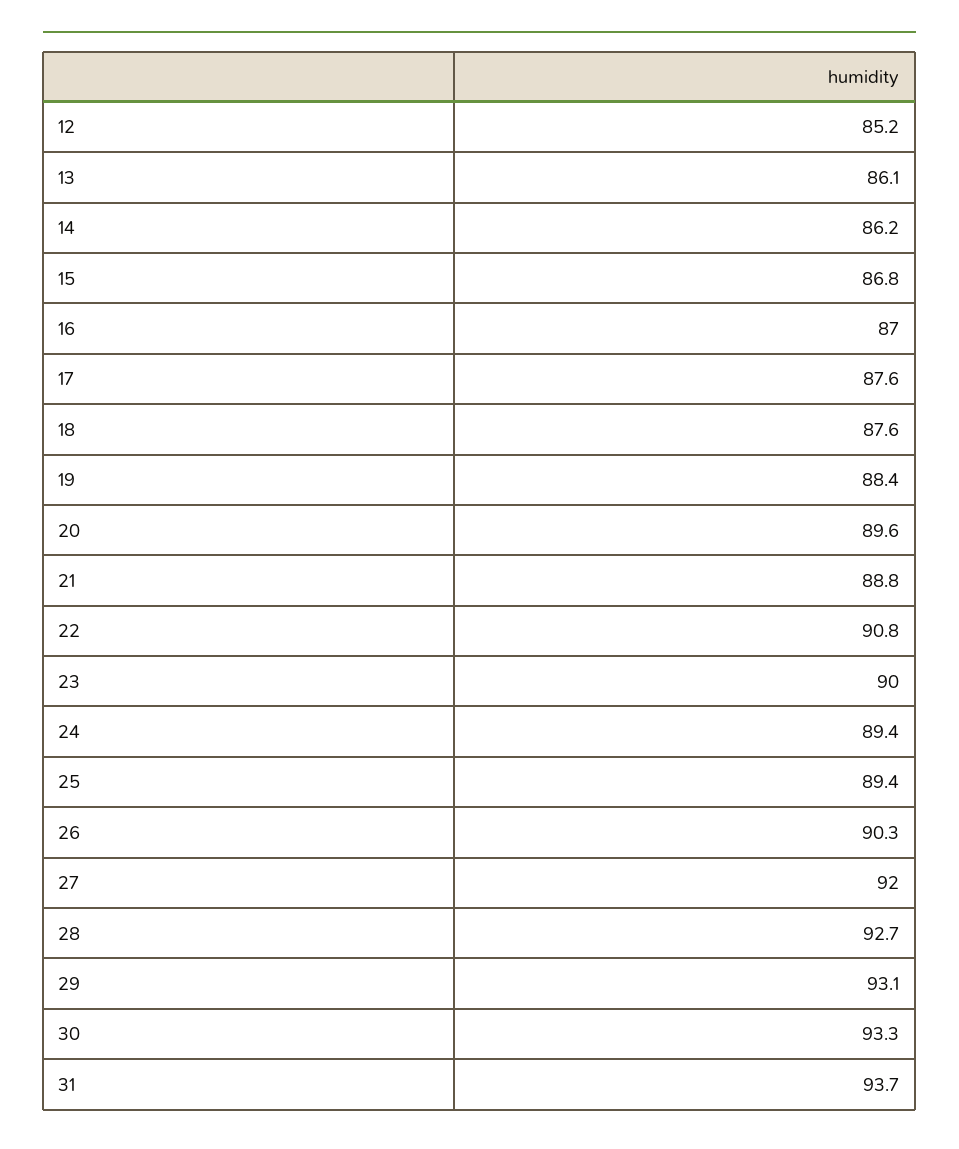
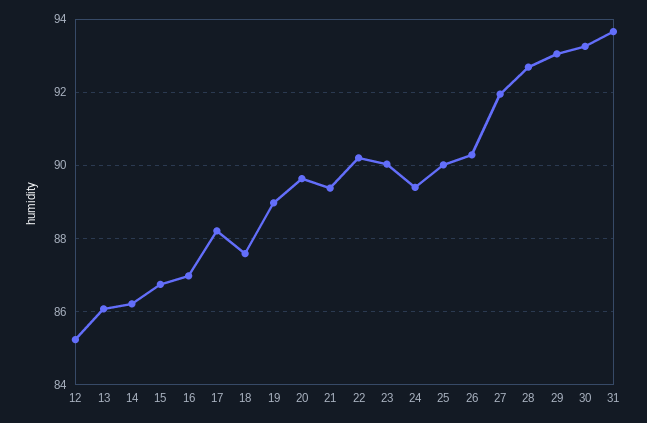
  {
    "12": 85.2,
    "13": 86.1,
    "14": 86.2,
    "15": 86.8,
    "16": 87,
-   "17": 87.6,
+   "17": 88.2,
    "18": 87.6,
-   "19": 88.4,
+   "19": 89,
    "20": 89.6,
-   "21": 88.8,
+   "21": 89.4,
-   "22": 90.8,
+   "22": 90.2,
    "23": 90,
    "24": 89.4,
-   "25": 89.4,
+   "25": 90,
    "26": 90.3,
    "27": 92,
    "28": 92.7,
    "29": 93.1,
    "30": 93.3,
    "31": 93.7
  }

